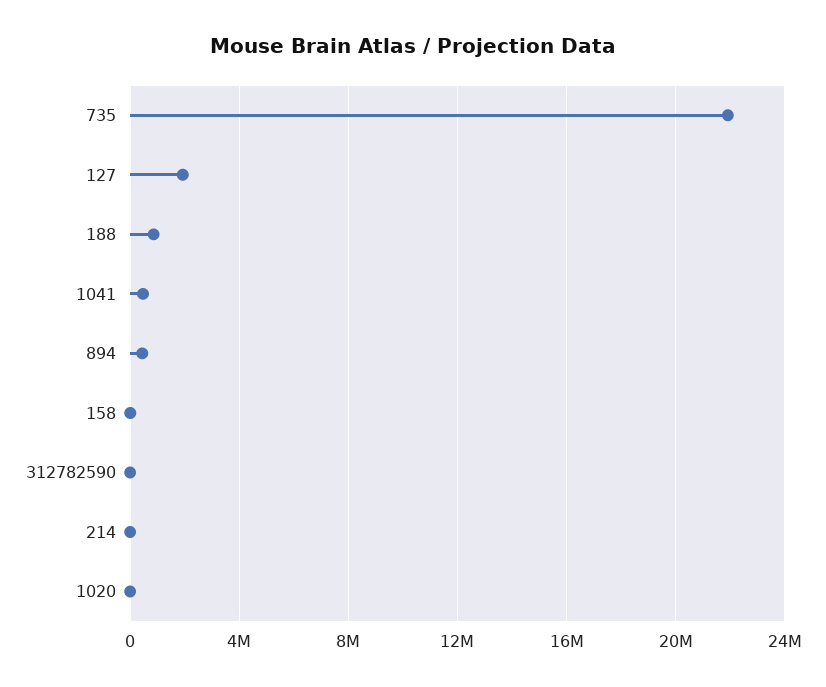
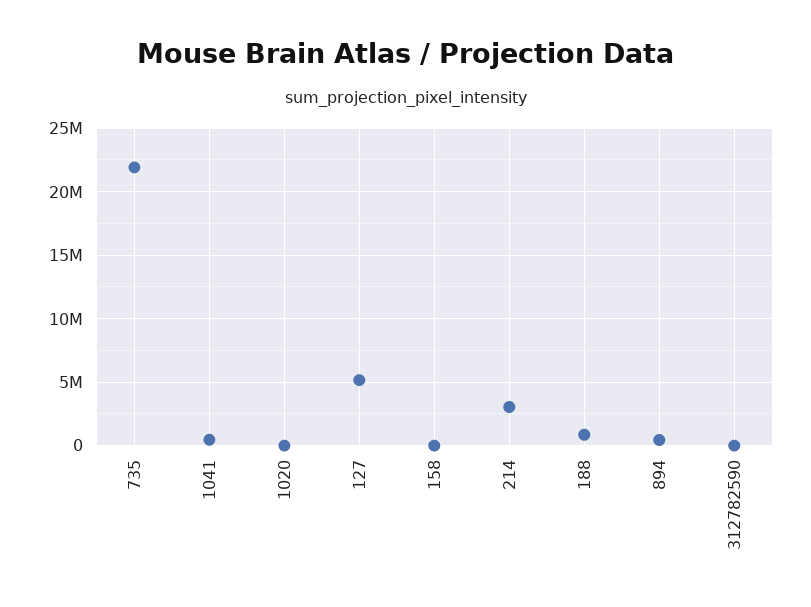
  {
    "735": 22000000,
-   "127": 2000000,
+   "127": 5000000,
    "188": 1000000,
    "1041": 500000,
    "894": 500000,
    "158": 0,
    "312782590": 0,
-   "214": 0,
+   "214": 3000000,
    "1020": 0
  }

